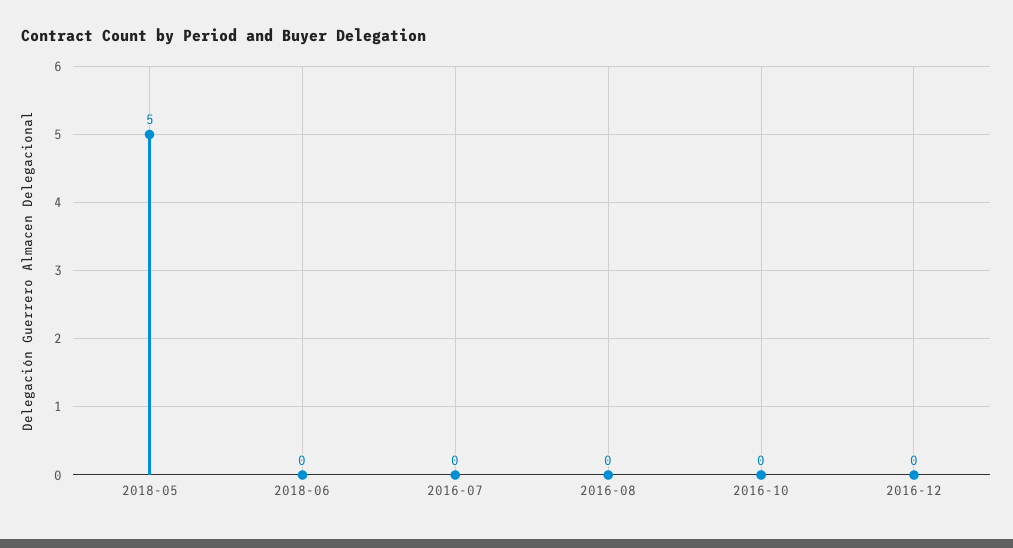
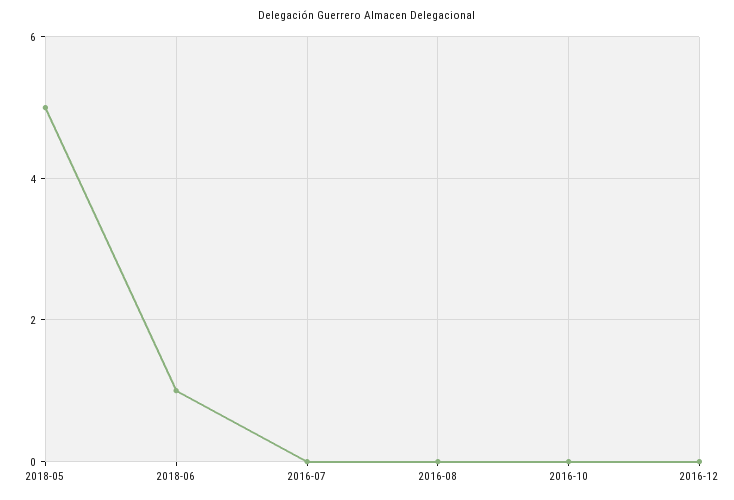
  {
    "2018-05": 5,
-   "2018-06": 0,
+   "2018-06": 1,
    "2016-07": 0,
    "2016-08": 0,
    "2016-10": 0,
    "2016-12": 0
  }

